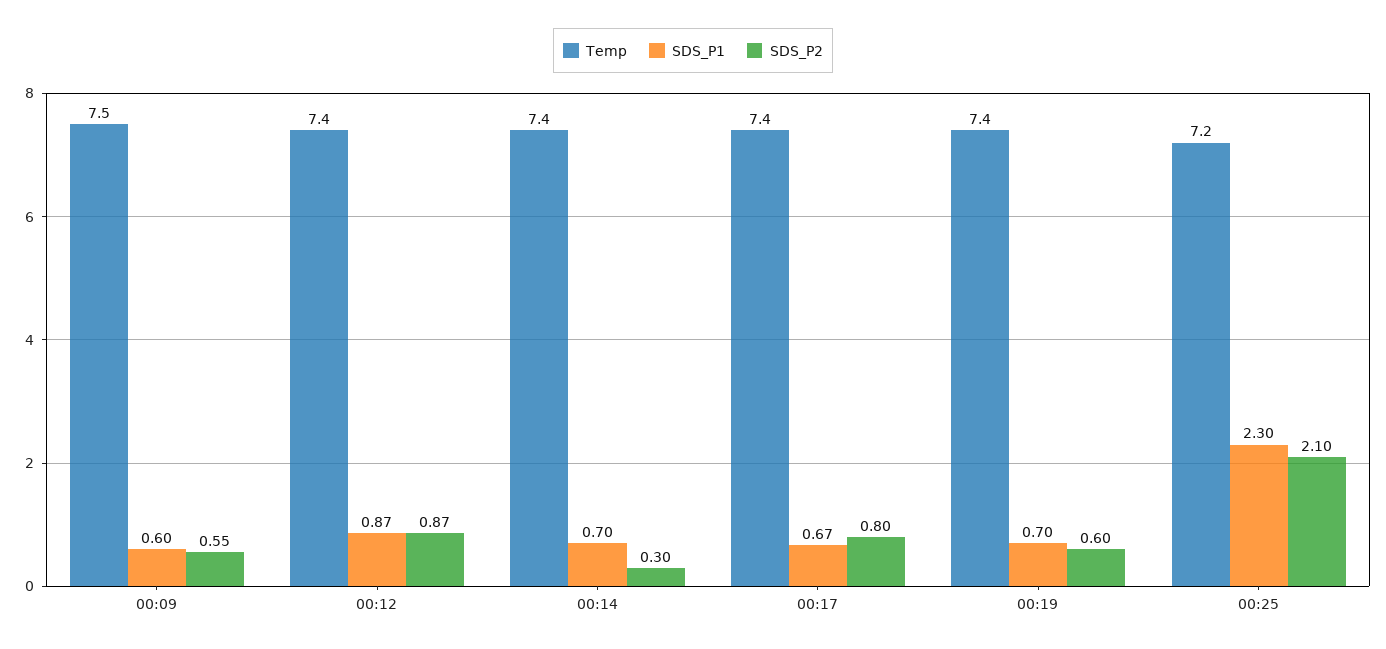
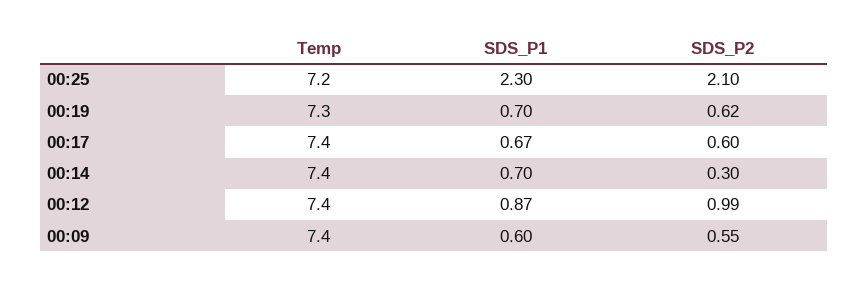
  {
    "Temp": {
-     "00:09": 7.5,
+     "00:09": 7.4,
      "00:12": 7.4,
      "00:14": 7.4,
      "00:17": 7.4,
-     "00:19": 7.4,
+     "00:19": 7.3,
      "00:25": 7.2
    },
    "SDS_P1": {
      "00:09": 0.6,
      "00:12": 0.87,
      "00:14": 0.7,
      "00:17": 0.67,
      "00:19": 0.7,
      "00:25": 2.3
    },
    "SDS_P2": {
      "00:09": 0.55,
-     "00:12": 0.87,
+     "00:12": 0.99,
      "00:14": 0.3,
-     "00:17": 0.8,
+     "00:17": 0.6,
-     "00:19": 0.6,
+     "00:19": 0.62,
      "00:25": 2.1
    }
  }

